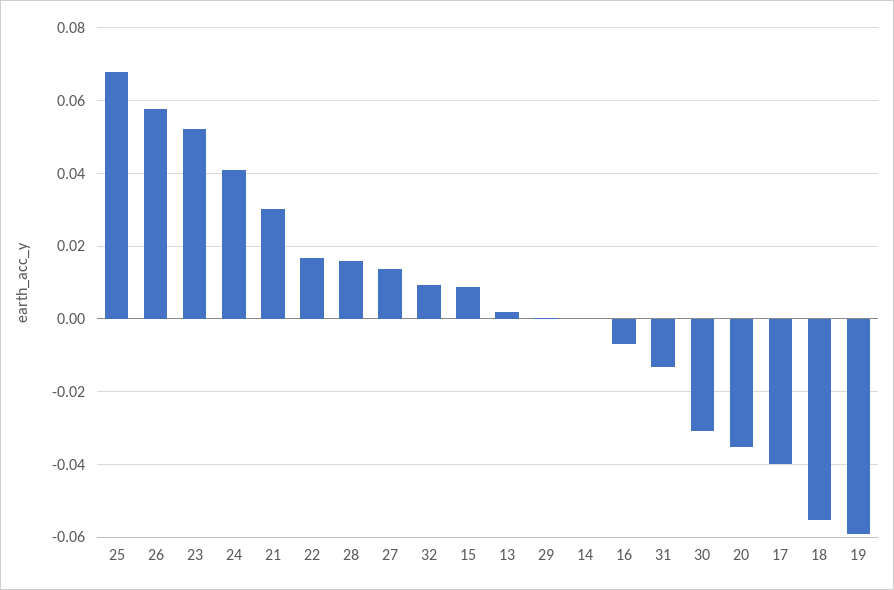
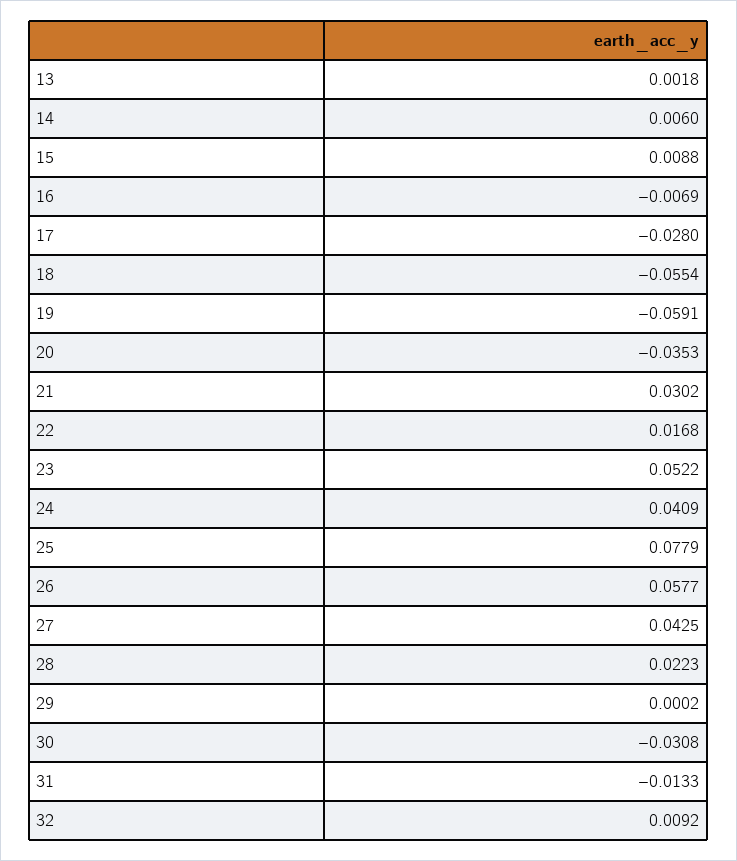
  {
-   "25": 0.068,
+   "25": 0.0779,
    "26": 0.0577,
    "23": 0.0522,
    "24": 0.0409,
    "21": 0.0302,
    "22": 0.0168,
-   "28": 0.016,
+   "28": 0.0223,
-   "27": 0.014,
+   "27": 0.0425,
    "32": 0.0092,
    "15": 0.0088,
    "13": 0.0018,
    "29": 0.0002,
-   "14": 0,
+   "14": 0.006,
    "16": -0.0069,
    "31": -0.0133,
    "30": -0.0308,
    "20": -0.0353,
-   "17": -0.04,
+   "17": -0.028,
    "18": -0.0554,
    "19": -0.0591
  }

